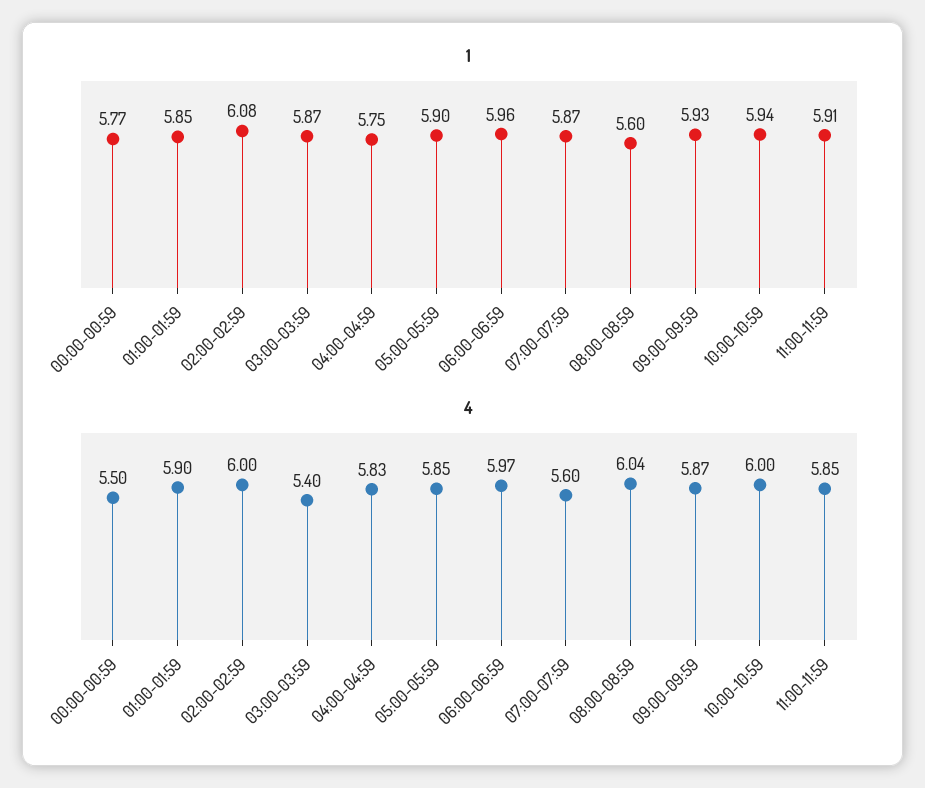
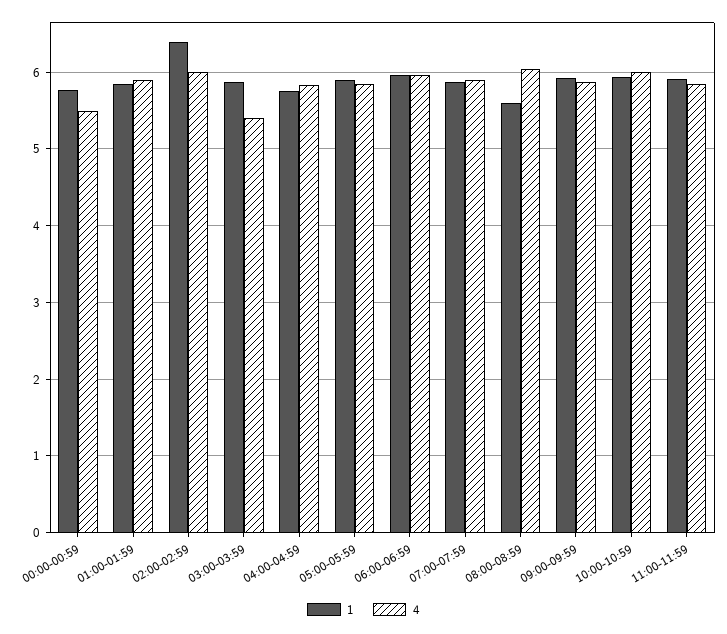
  {
    "1": {
      "00:00-00:59": 5.77,
      "01:00-01:59": 5.85,
-     "02:00-02:59": 6.08,
+     "02:00-02:59": 6.4,
      "03:00-03:59": 5.87,
      "04:00-04:59": 5.75,
      "05:00-05:59": 5.9,
      "06:00-06:59": 5.96,
      "07:00-07:59": 5.87,
      "08:00-08:59": 5.6,
      "09:00-09:59": 5.93,
      "10:00-10:59": 5.94,
      "11:00-11:59": 5.91
    },
    "4": {
      "00:00-00:59": 5.5,
      "01:00-01:59": 5.9,
      "02:00-02:59": 6,
      "03:00-03:59": 5.4,
      "04:00-04:59": 5.83,
      "05:00-05:59": 5.85,
      "06:00-06:59": 5.97,
-     "07:00-07:59": 5.6,
+     "07:00-07:59": 5.9,
      "08:00-08:59": 6.04,
      "09:00-09:59": 5.87,
      "10:00-10:59": 6,
      "11:00-11:59": 5.85
    }
  }

